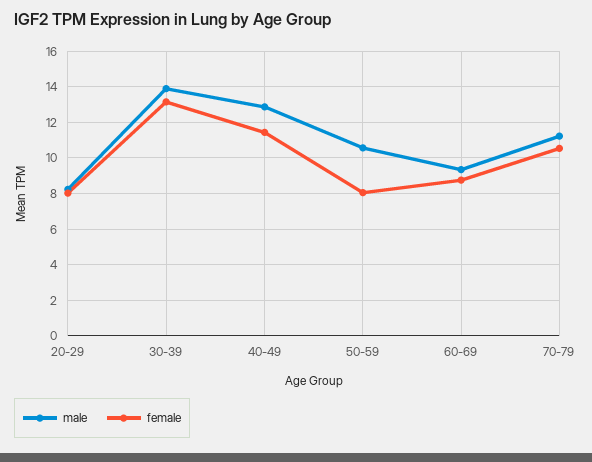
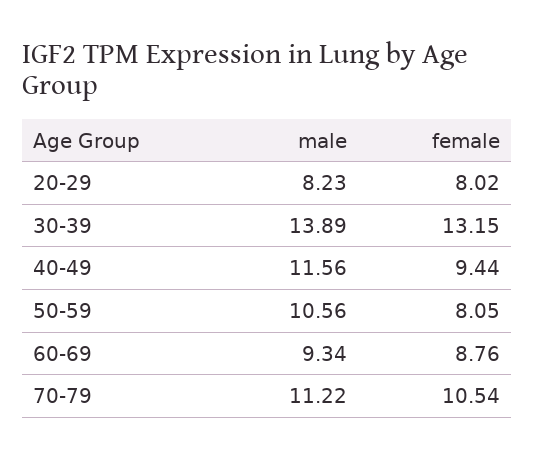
  {
    "male": {
      "20-29": 8.23,
      "30-39": 13.89,
-     "40-49": 13,
+     "40-49": 11.56,
      "50-59": 10.56,
      "60-69": 9.34,
      "70-79": 11.22
    },
    "female": {
      "20-29": 8.02,
      "30-39": 13.15,
-     "40-49": 11.5,
+     "40-49": 9.44,
      "50-59": 8.05,
      "60-69": 8.76,
      "70-79": 10.54
    }
  }

